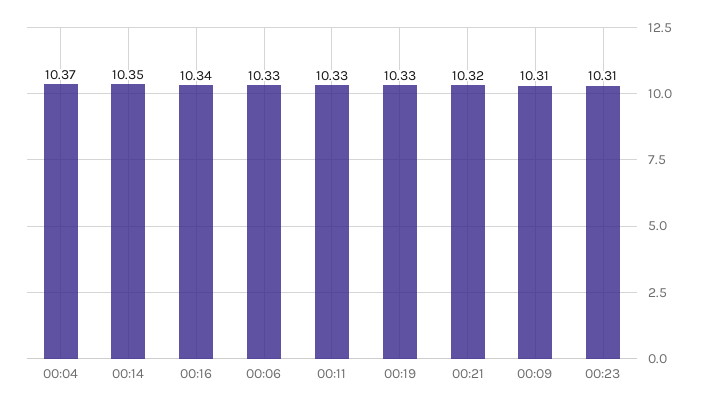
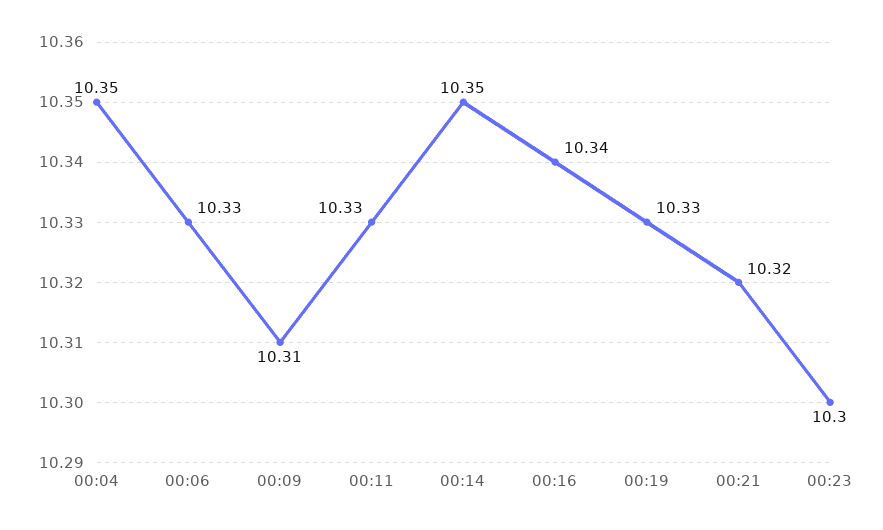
  {
-   "00:04": 10.37,
+   "00:04": 10.35,
    "00:14": 10.35,
    "00:16": 10.34,
    "00:06": 10.33,
    "00:11": 10.33,
    "00:19": 10.33,
    "00:21": 10.32,
    "00:09": 10.31,
-   "00:23": 10.31
+   "00:23": 10.3
  }

